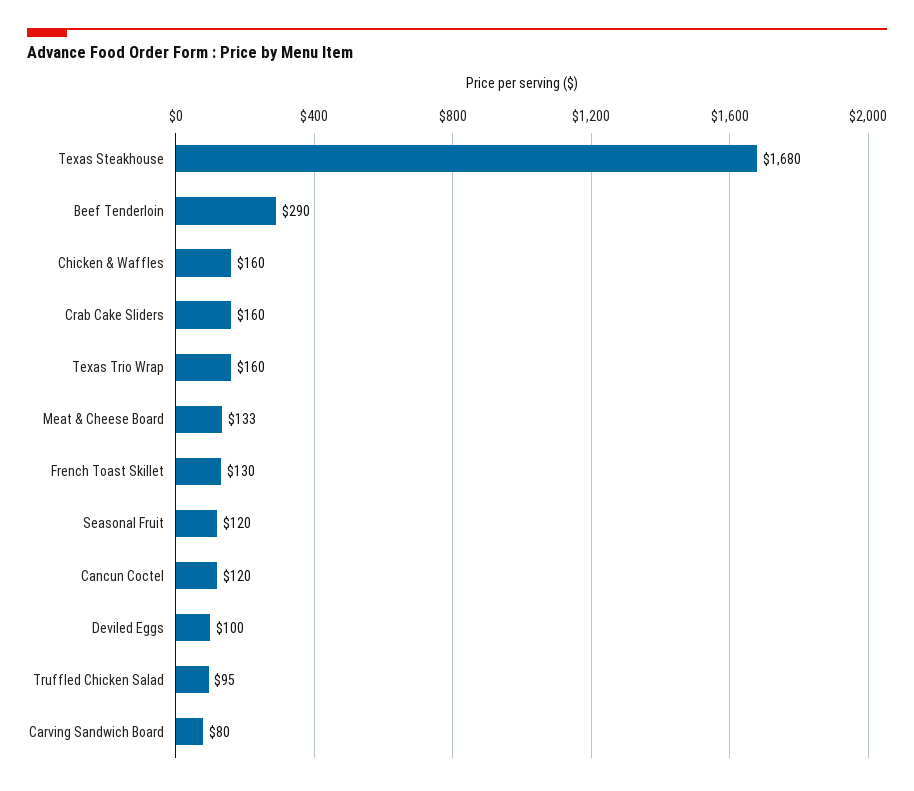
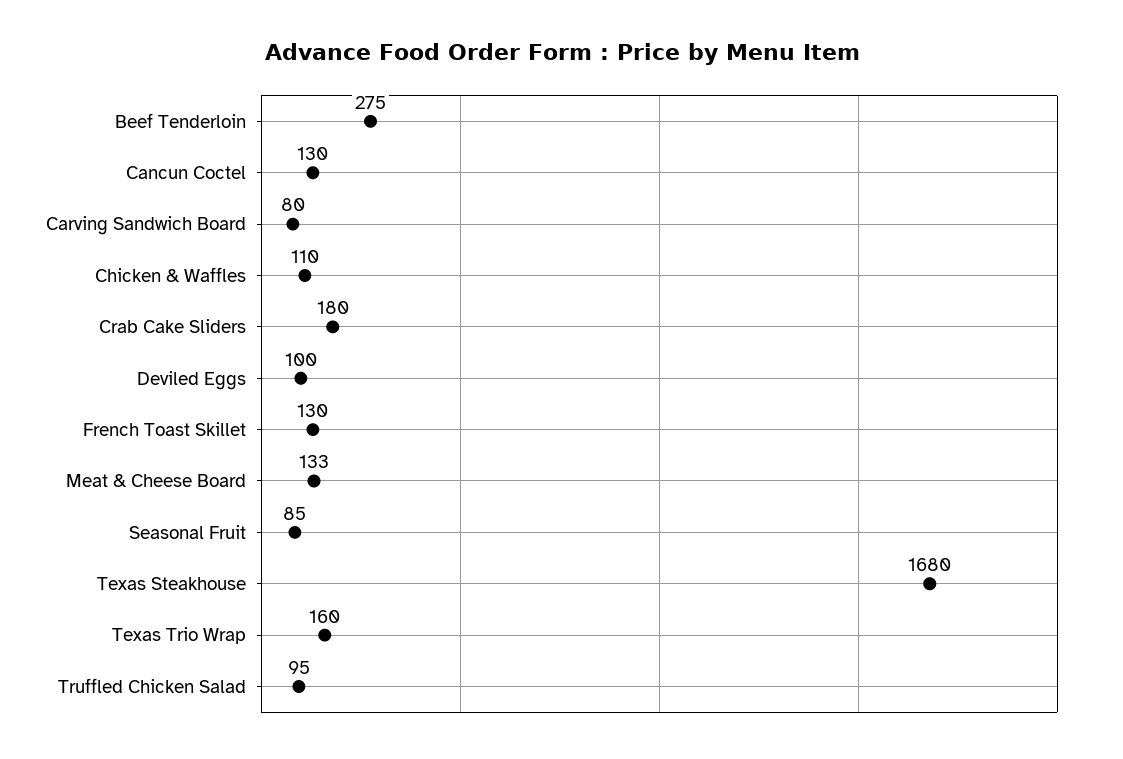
  {
    "Texas Steakhouse": 1680,
-   "Beef Tenderloin": 290,
+   "Beef Tenderloin": 275,
-   "Chicken & Waffles": 160,
+   "Chicken & Waffles": 110,
-   "Crab Cake Sliders": 160,
+   "Crab Cake Sliders": 180,
    "Texas Trio Wrap": 160,
    "Meat & Cheese Board": 133,
    "French Toast Skillet": 130,
-   "Seasonal Fruit": 120,
+   "Seasonal Fruit": 85,
-   "Cancun Coctel": 120,
+   "Cancun Coctel": 130,
    "Deviled Eggs": 100,
    "Truffled Chicken Salad": 95,
    "Carving Sandwich Board": 80
  }

